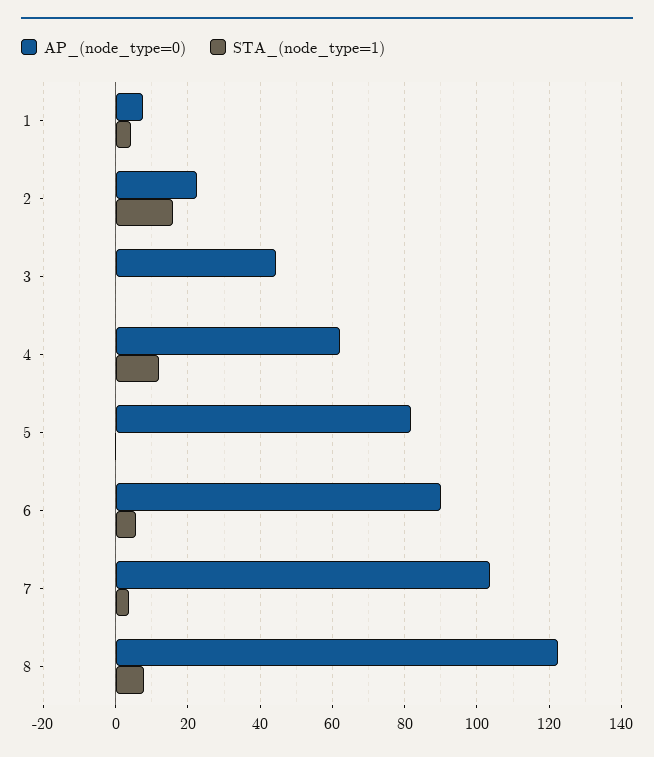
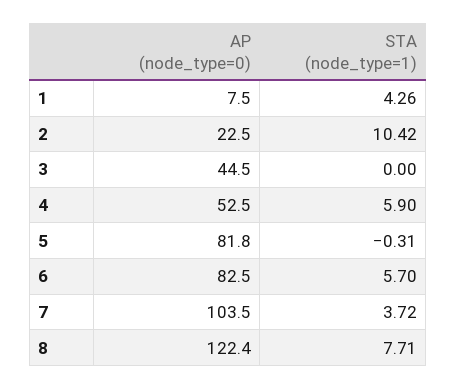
  {
    "AP_(node_type=0)": {
      "1": 7.5,
      "2": 22.5,
      "3": 44.5,
-     "4": 62,
+     "4": 52.5,
      "5": 81.8,
-     "6": 90,
+     "6": 82.5,
      "7": 103.5,
      "8": 122.4
    },
    "STA_(node_type=1)": {
      "1": 4.26,
-     "2": 16,
+     "2": 10.42,
      "3": 0,
-     "4": 12,
+     "4": 5.9,
      "5": -0.31,
      "6": 5.7,
      "7": 3.72,
      "8": 7.71
    }
  }

